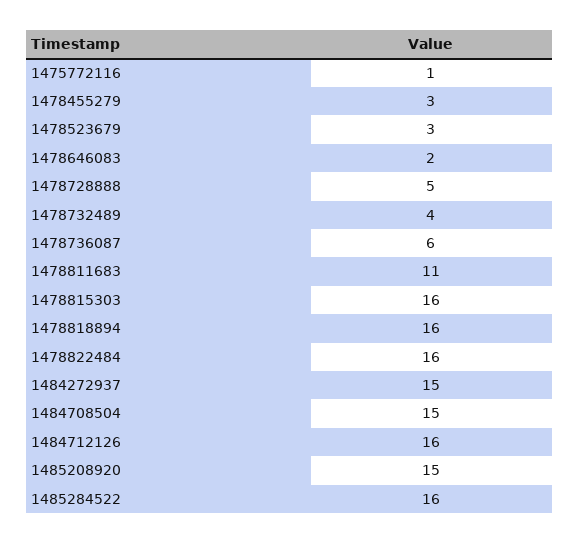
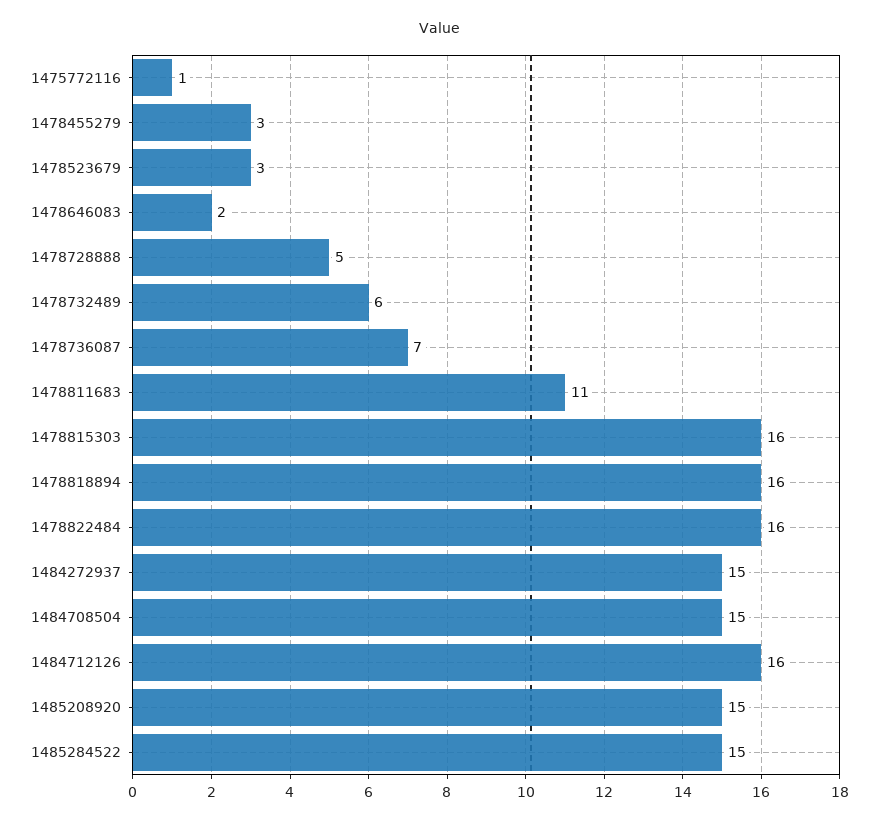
  {
    "1475772116": 1,
    "1478455279": 3,
    "1478523679": 3,
    "1478646083": 2,
    "1478728888": 5,
-   "1478732489": 4,
+   "1478732489": 6,
-   "1478736087": 6,
+   "1478736087": 7,
    "1478811683": 11,
    "1478815303": 16,
    "1478818894": 16,
    "1478822484": 16,
    "1484272937": 15,
    "1484708504": 15,
    "1484712126": 16,
    "1485208920": 15,
-   "1485284522": 16
+   "1485284522": 15
  }

